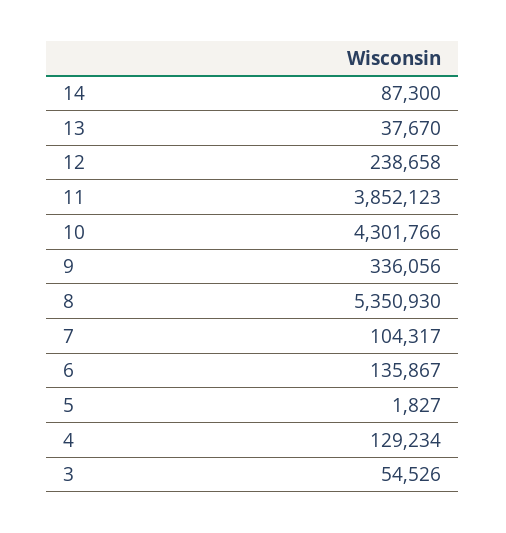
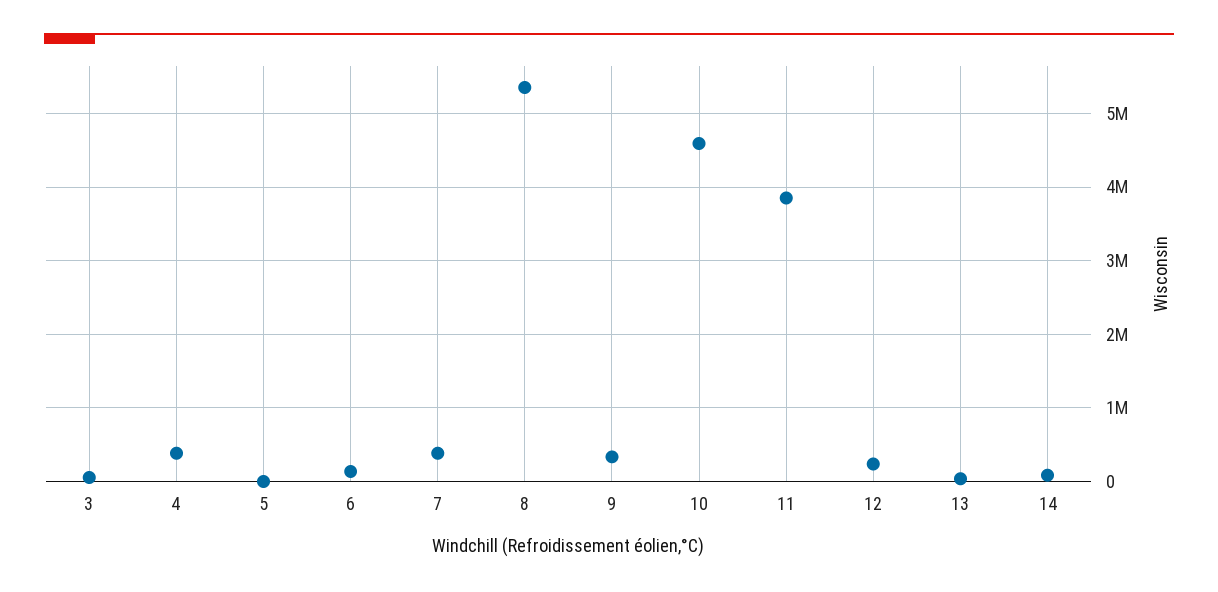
  {
    "14": 87300,
    "13": 37670,
    "12": 238658,
    "11": 3852123,
-   "10": 4301766,
+   "10": 4600000,
    "9": 336056,
    "8": 5350930,
-   "7": 104317,
+   "7": 400000,
    "6": 135867,
    "5": 1827,
-   "4": 129234,
+   "4": 400000,
    "3": 54526
  }

